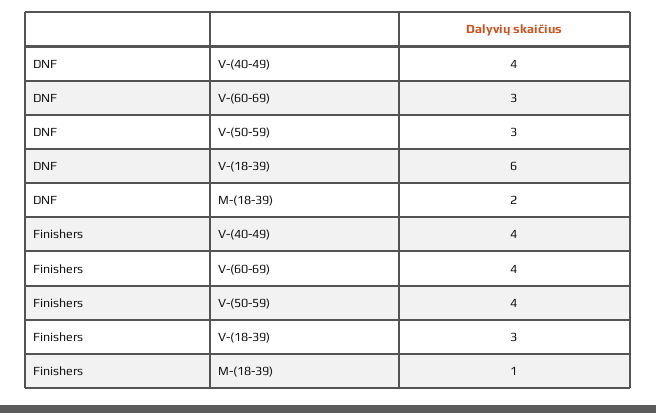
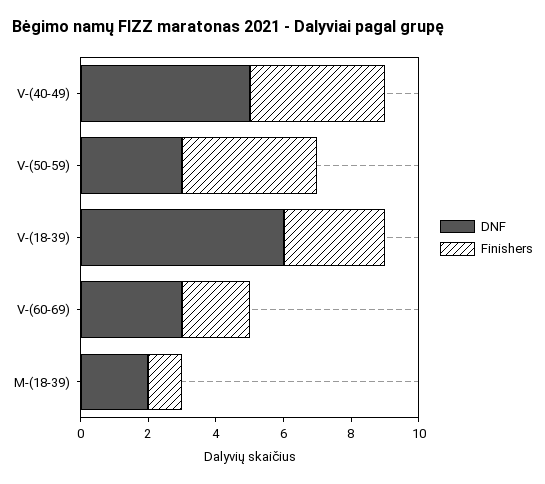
  {
    "DNF": {
-     "V-(40-49)": 4,
+     "V-(40-49)": 5,
      "V-(60-69)": 3,
      "V-(50-59)": 3,
      "V-(18-39)": 6,
      "M-(18-39)": 2
    },
    "Finishers": {
      "V-(40-49)": 4,
-     "V-(60-69)": 4,
+     "V-(60-69)": 2,
      "V-(50-59)": 4,
      "V-(18-39)": 3,
      "M-(18-39)": 1
    }
  }

